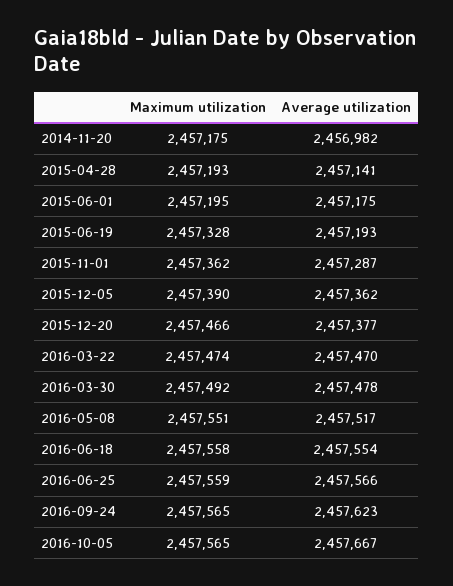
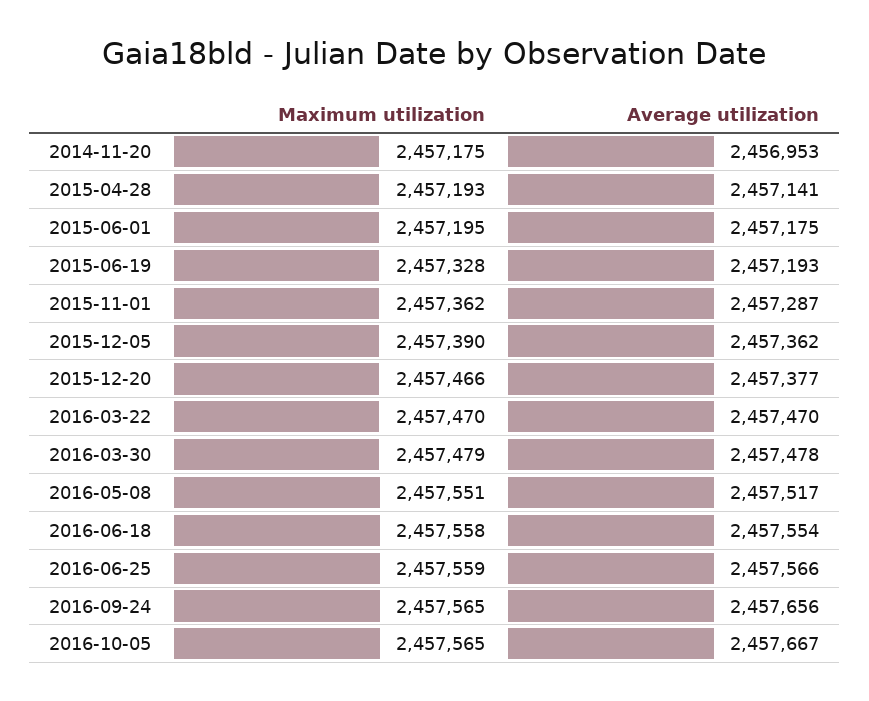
  {
    "Maximum utilization": {
      "2014-11-20": 2457175,
      "2015-04-28": 2457193,
      "2015-06-01": 2457195,
      "2015-06-19": 2457328,
      "2015-11-01": 2457362,
      "2015-12-05": 2457390,
      "2015-12-20": 2457466,
-     "2016-03-22": 2457474,
+     "2016-03-22": 2457470,
-     "2016-03-30": 2457492,
+     "2016-03-30": 2457479,
      "2016-05-08": 2457551,
      "2016-06-18": 2457558,
      "2016-06-25": 2457559,
      "2016-09-24": 2457565,
      "2016-10-05": 2457565
    },
    "Average utilization": {
-     "2014-11-20": 2456982,
+     "2014-11-20": 2456953,
      "2015-04-28": 2457141,
      "2015-06-01": 2457175,
      "2015-06-19": 2457193,
      "2015-11-01": 2457287,
      "2015-12-05": 2457362,
      "2015-12-20": 2457377,
      "2016-03-22": 2457470,
      "2016-03-30": 2457478,
      "2016-05-08": 2457517,
      "2016-06-18": 2457554,
      "2016-06-25": 2457566,
-     "2016-09-24": 2457623,
+     "2016-09-24": 2457656,
      "2016-10-05": 2457667
    }
  }

